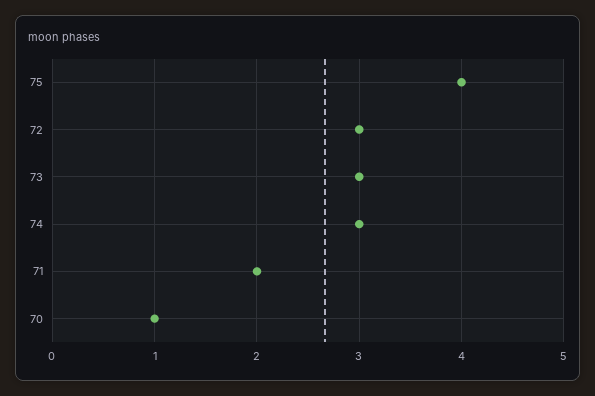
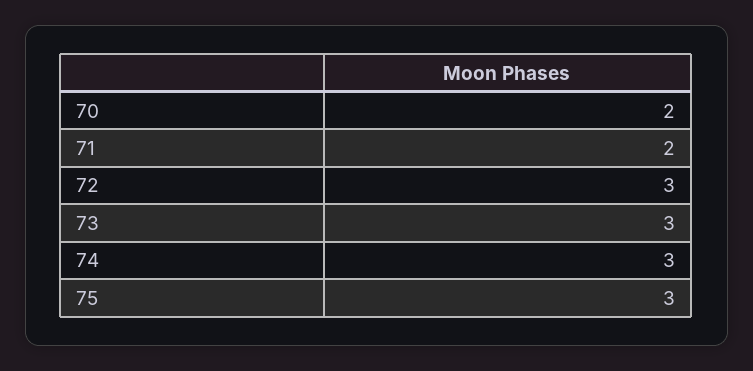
  {
-   "75": 4,
+   "75": 3,
    "72": 3,
    "73": 3,
    "74": 3,
    "71": 2,
-   "70": 1
+   "70": 2
  }

